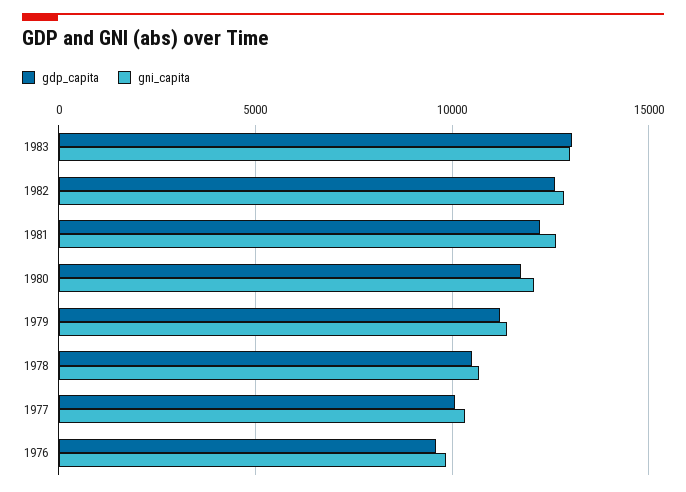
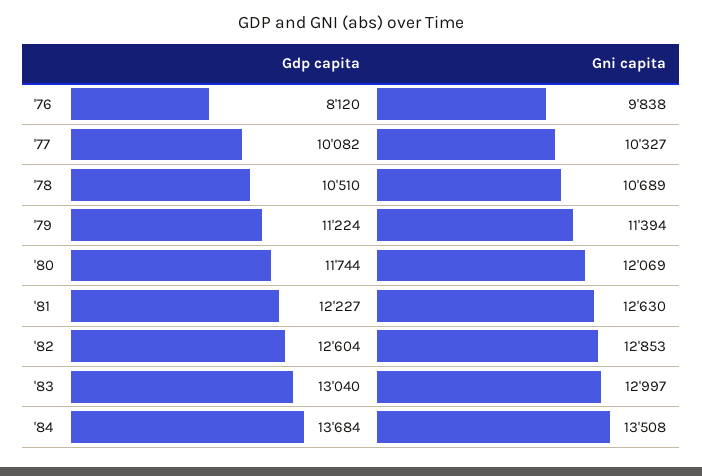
  {
    "gdp_capita": {
      "1983": 13040,
      "1982": 12604,
      "1981": 12227,
      "1980": 11744,
      "1979": 11224,
      "1978": 10510,
      "1977": 10082,
-     "1976": 9500
+     "1976": 8120,
+     "'84": 13684
    },
    "gni_capita": {
      "1983": 12997,
      "1982": 12853,
      "1981": 12630,
      "1980": 12069,
      "1979": 11394,
      "1978": 10689,
      "1977": 10327,
-     "1976": 9838
+     "1976": 9838,
+     "'84": 13508
    }
  }

